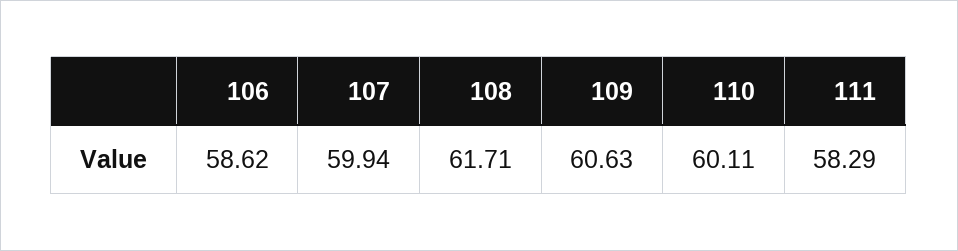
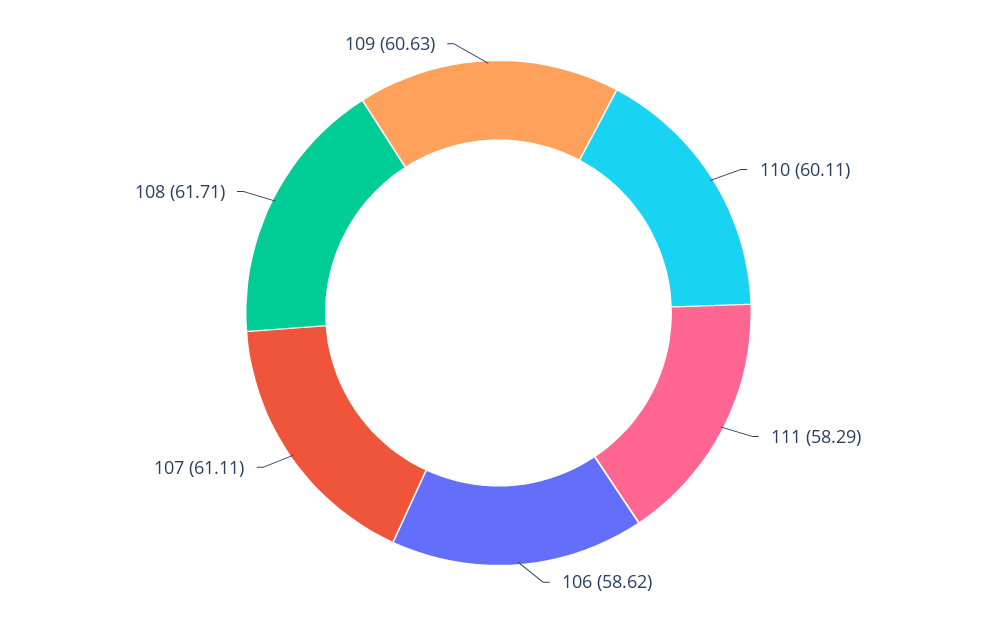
  {
    "106": 58.62,
-   "107": 59.94,
+   "107": 61.11,
    "108": 61.71,
    "109": 60.63,
    "110": 60.11,
    "111": 58.29
  }

